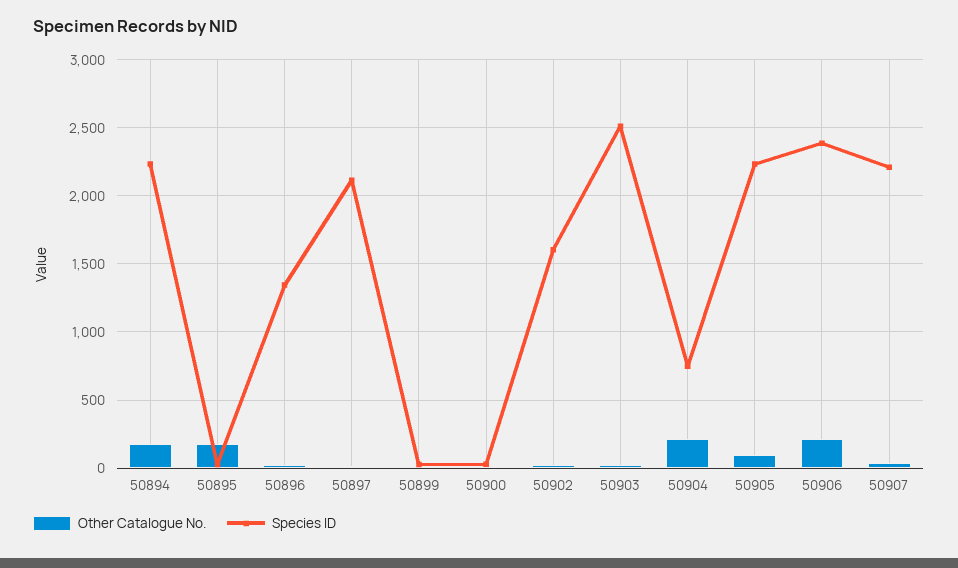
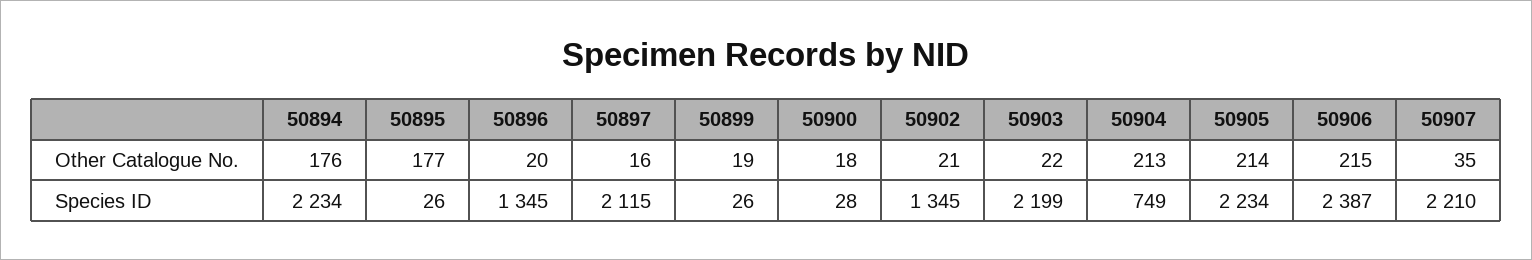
  {
    "Other Catalogue No.": {
      "50894": 176,
      "50895": 177,
      "50896": 20,
      "50897": 16,
      "50899": 19,
      "50900": 18,
      "50902": 21,
      "50903": 22,
      "50904": 213,
-     "50905": 100,
+     "50905": 214,
      "50906": 215,
      "50907": 35
    },
    "Species ID": {
      "50894": 2234,
      "50895": 26,
      "50896": 1345,
      "50897": 2115,
      "50899": 26,
      "50900": 28,
-     "50902": 1600,
+     "50902": 1345,
-     "50903": 2500,
+     "50903": 2199,
      "50904": 749,
      "50905": 2234,
      "50906": 2387,
      "50907": 2210
    }
  }

